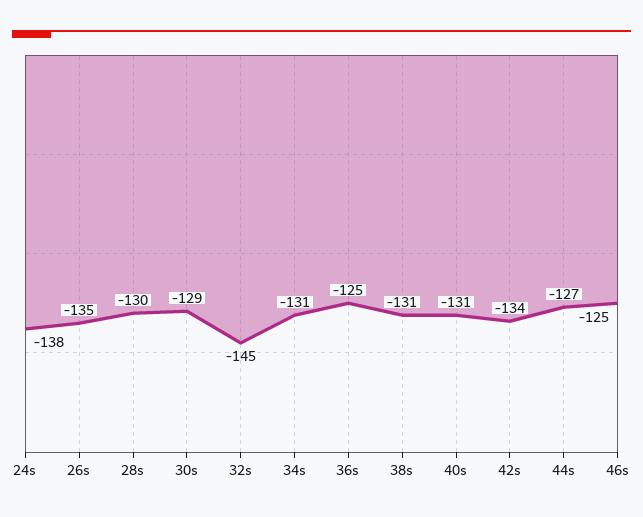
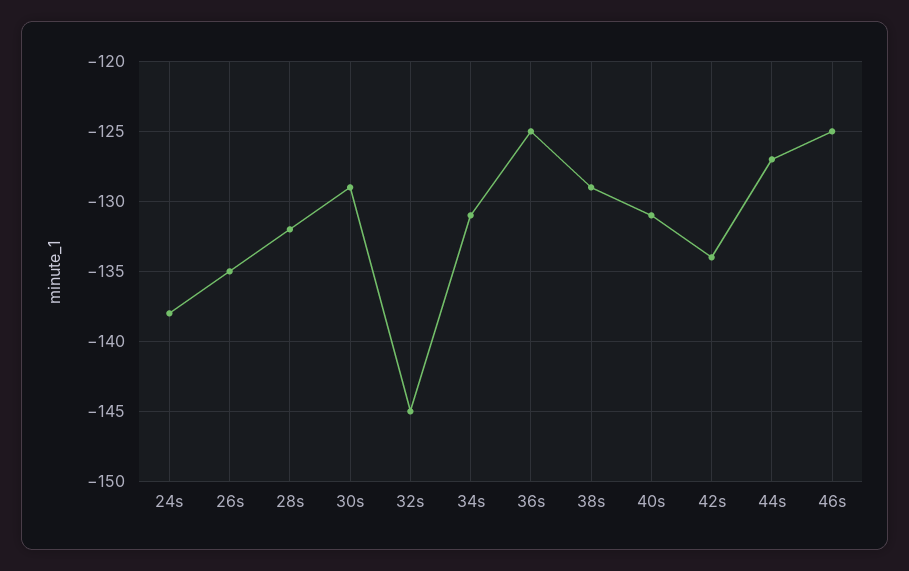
  {
    "24s": -138,
    "26s": -135,
-   "28s": -130,
+   "28s": -132,
    "30s": -129,
    "32s": -145,
    "34s": -131,
    "36s": -125,
-   "38s": -131,
+   "38s": -129,
    "40s": -131,
    "42s": -134,
    "44s": -127,
    "46s": -125
  }

